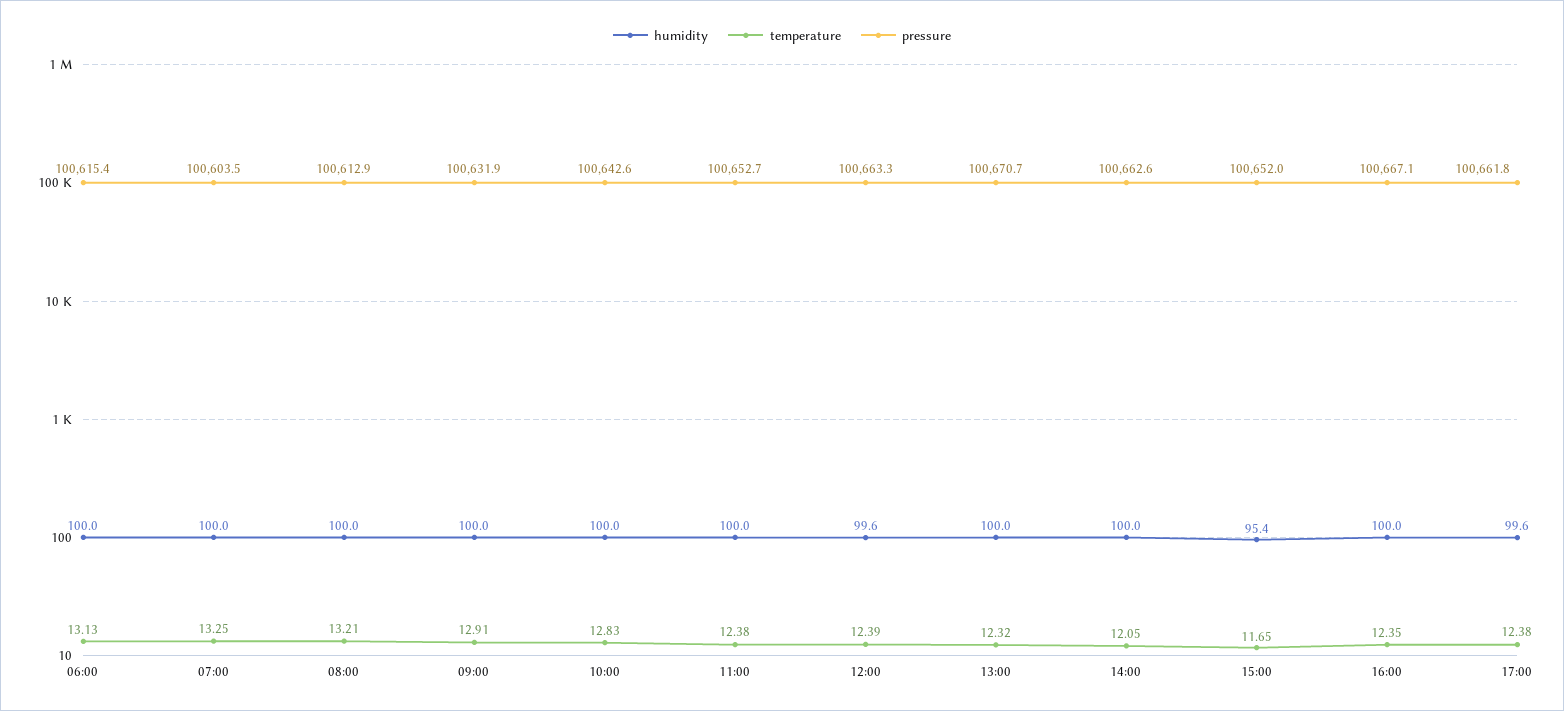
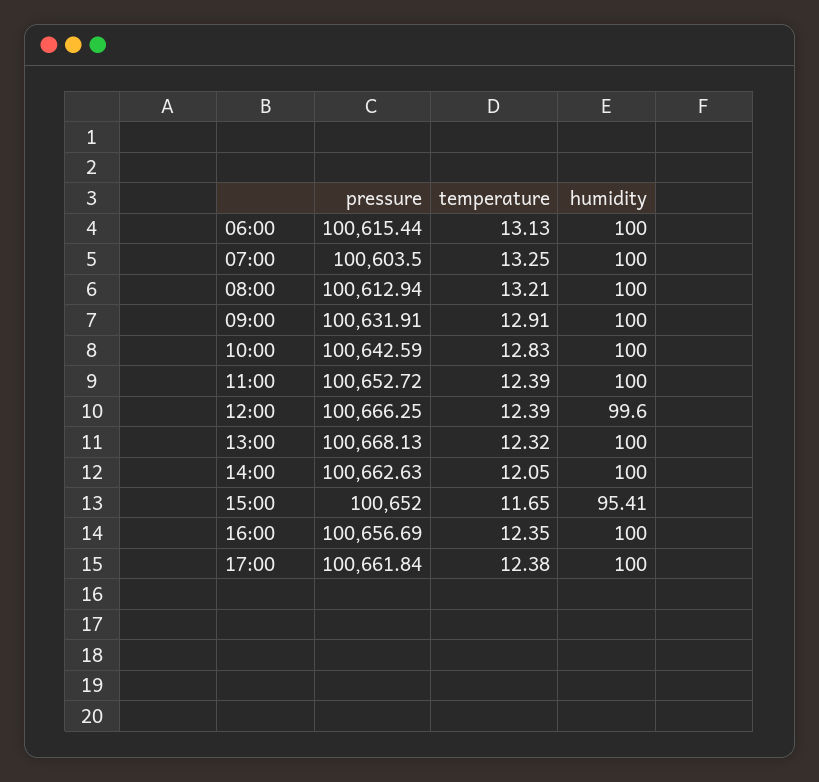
  {
    "humidity": {
      "06:00": 100,
      "07:00": 100,
      "08:00": 100,
      "09:00": 100,
      "10:00": 100,
      "11:00": 100,
      "12:00": 99.6,
      "13:00": 100,
      "14:00": 100,
      "15:00": 95.41,
      "16:00": 100,
-     "17:00": 99.6
+     "17:00": 100
    },
    "temperature": {
      "06:00": 13.13,
      "07:00": 13.25,
      "08:00": 13.21,
      "09:00": 12.91,
      "10:00": 12.83,
-     "11:00": 12.38,
+     "11:00": 12.39,
      "12:00": 12.39,
      "13:00": 12.32,
      "14:00": 12.05,
      "15:00": 11.65,
      "16:00": 12.35,
      "17:00": 12.38
    },
    "pressure": {
      "06:00": 100615.44,
      "07:00": 100603.5,
      "08:00": 100612.94,
      "09:00": 100631.91,
      "10:00": 100642.59,
      "11:00": 100652.72,
-     "12:00": 100663.3,
+     "12:00": 100666.25,
-     "13:00": 100670.7,
+     "13:00": 100668.13,
      "14:00": 100662.63,
      "15:00": 100652,
-     "16:00": 100667.1,
+     "16:00": 100656.69,
      "17:00": 100661.84
    }
  }

